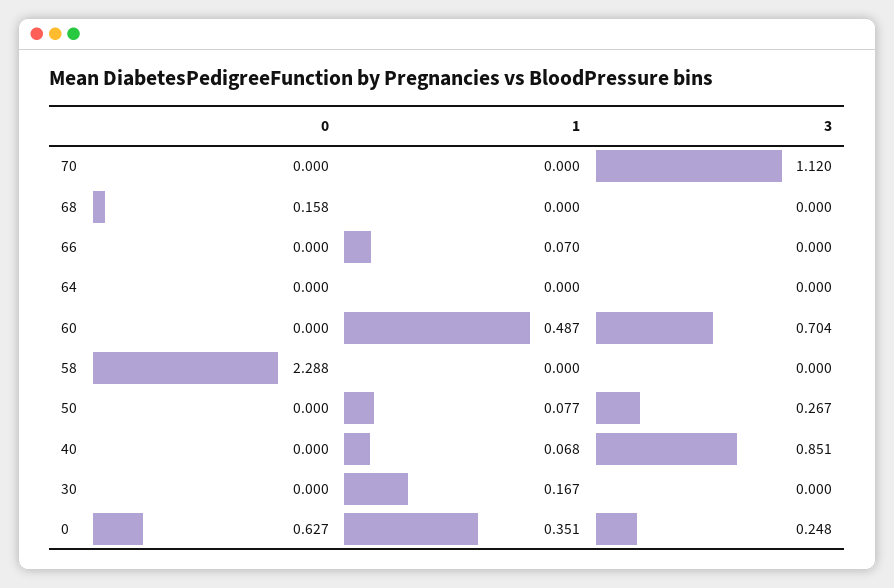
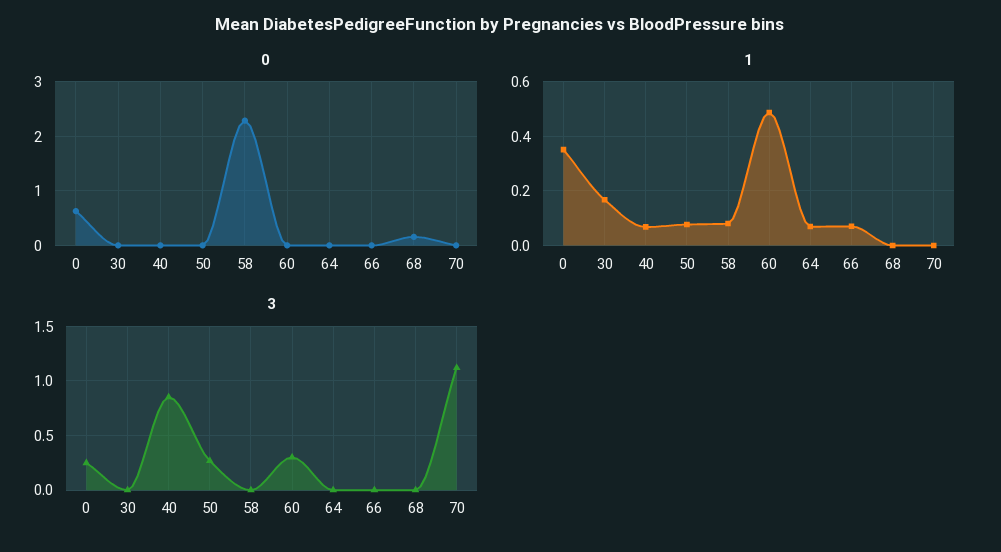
  {
    "0": {
      "70": 0,
      "68": 0.158,
      "66": 0,
      "64": 0,
      "60": 0,
      "58": 2.288,
      "50": 0,
      "40": 0,
      "30": 0,
      "0": 0.627
    },
    "1": {
      "70": 0,
      "68": 0,
      "66": 0.07,
-     "64": 0,
+     "64": 0.075,
      "60": 0.487,
-     "58": 0,
+     "58": 0.075,
      "50": 0.077,
      "40": 0.068,
      "30": 0.167,
      "0": 0.351
    },
    "3": {
      "70": 1.12,
      "68": 0,
      "66": 0,
      "64": 0,
-     "60": 0.704,
+     "60": 0.3,
      "58": 0,
      "50": 0.267,
      "40": 0.851,
      "30": 0,
      "0": 0.248
    }
  }

